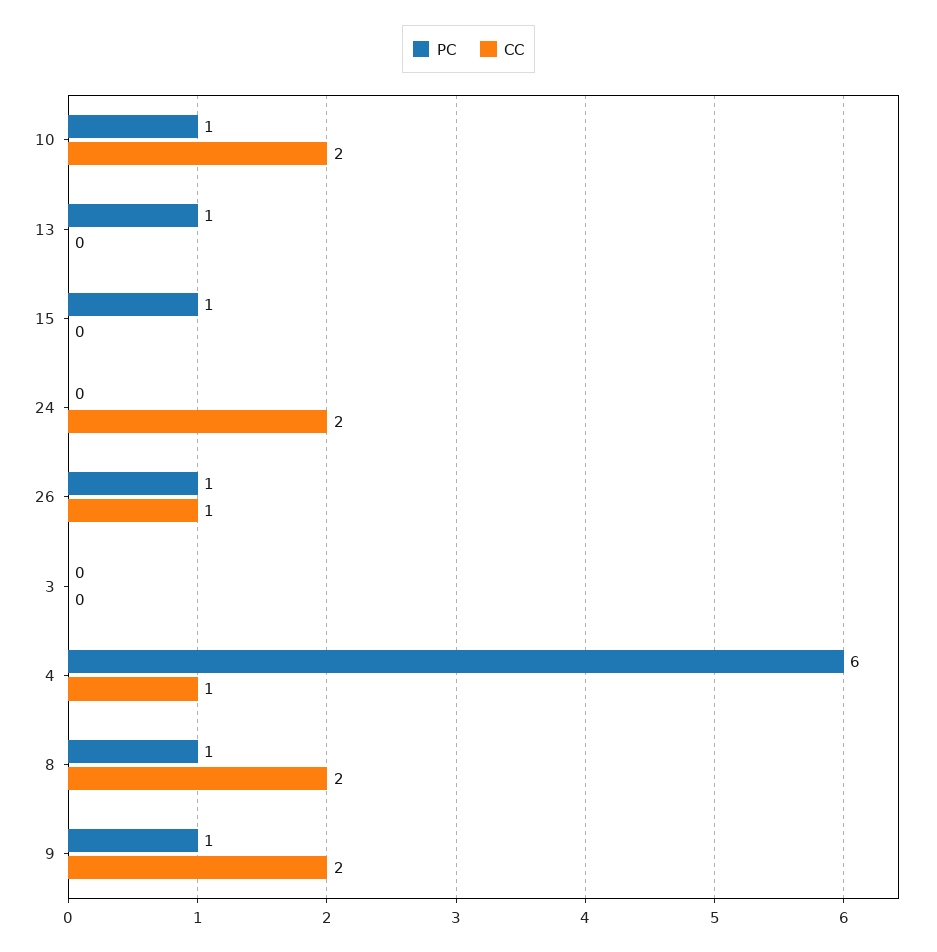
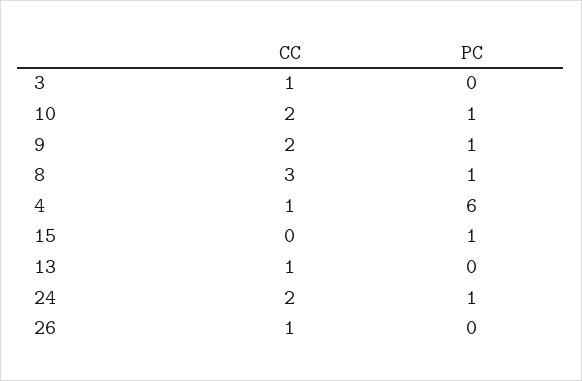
  {
    "PC": {
      "10": 1,
-     "13": 1,
+     "13": 0,
      "15": 1,
-     "24": 0,
+     "24": 1,
-     "26": 1,
+     "26": 0,
      "3": 0,
      "4": 6,
      "8": 1,
      "9": 1
    },
    "CC": {
      "10": 2,
-     "13": 0,
+     "13": 1,
      "15": 0,
      "24": 2,
      "26": 1,
-     "3": 0,
+     "3": 1,
      "4": 1,
-     "8": 2,
+     "8": 3,
      "9": 2
    }
  }

